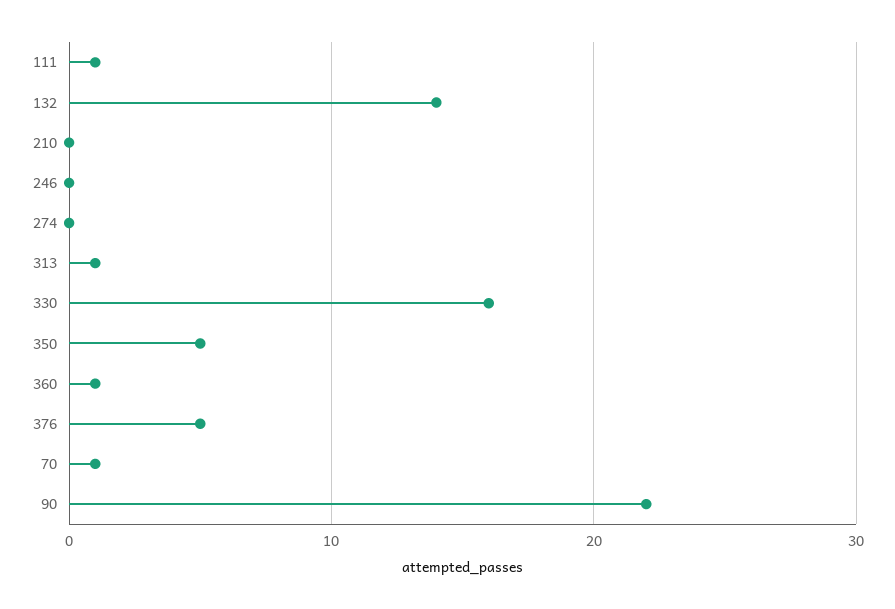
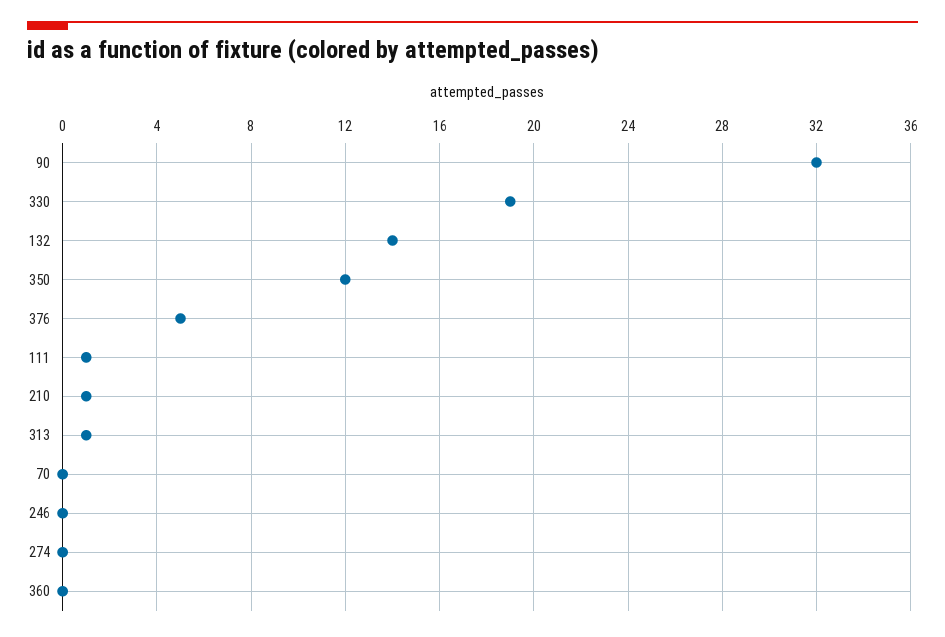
  {
    "111": 1,
    "132": 14,
-   "210": 0,
+   "210": 1,
    "246": 0,
    "274": 0,
    "313": 1,
-   "330": 16,
+   "330": 19,
-   "350": 5,
+   "350": 12,
-   "360": 1,
+   "360": 0,
    "376": 5,
-   "70": 1,
+   "70": 0,
-   "90": 22
+   "90": 32
  }

